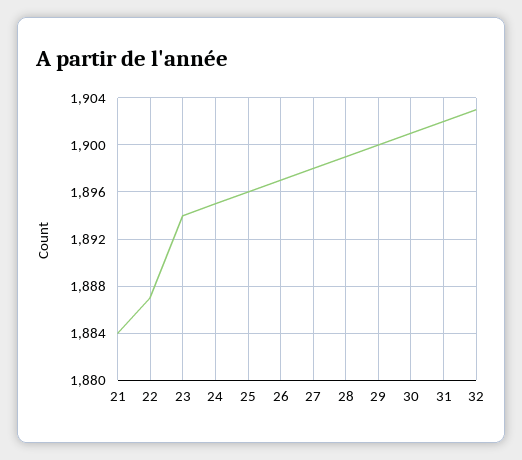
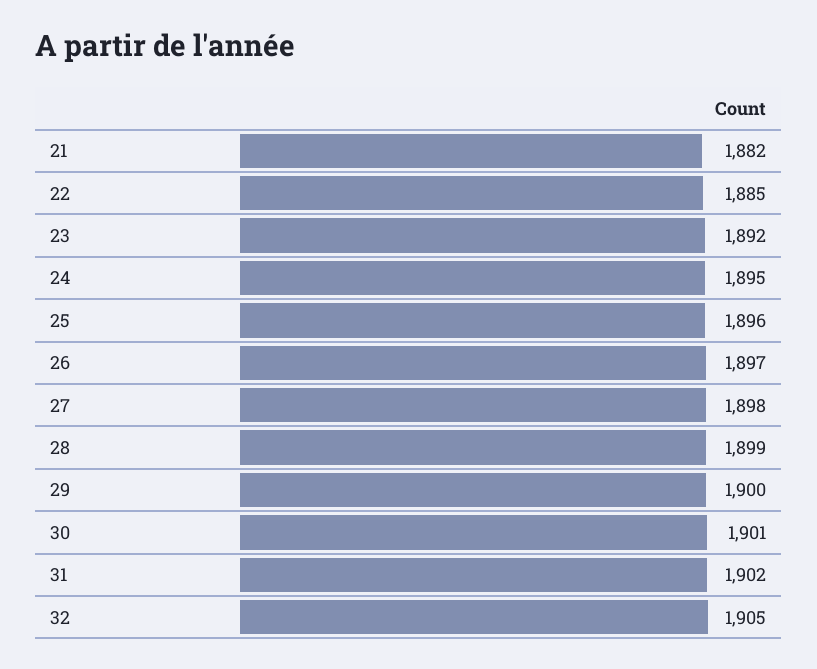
  {
-   "21": 1884,
+   "21": 1882,
-   "22": 1887,
+   "22": 1885,
-   "23": 1894,
+   "23": 1892,
    "24": 1895,
    "25": 1896,
    "26": 1897,
    "27": 1898,
    "28": 1899,
    "29": 1900,
    "30": 1901,
    "31": 1902,
-   "32": 1903
+   "32": 1905
  }

